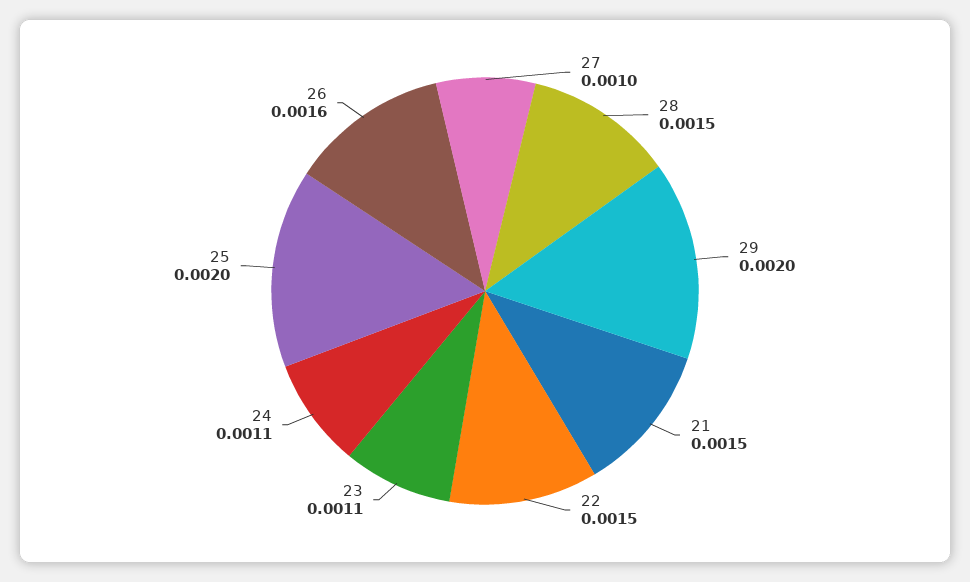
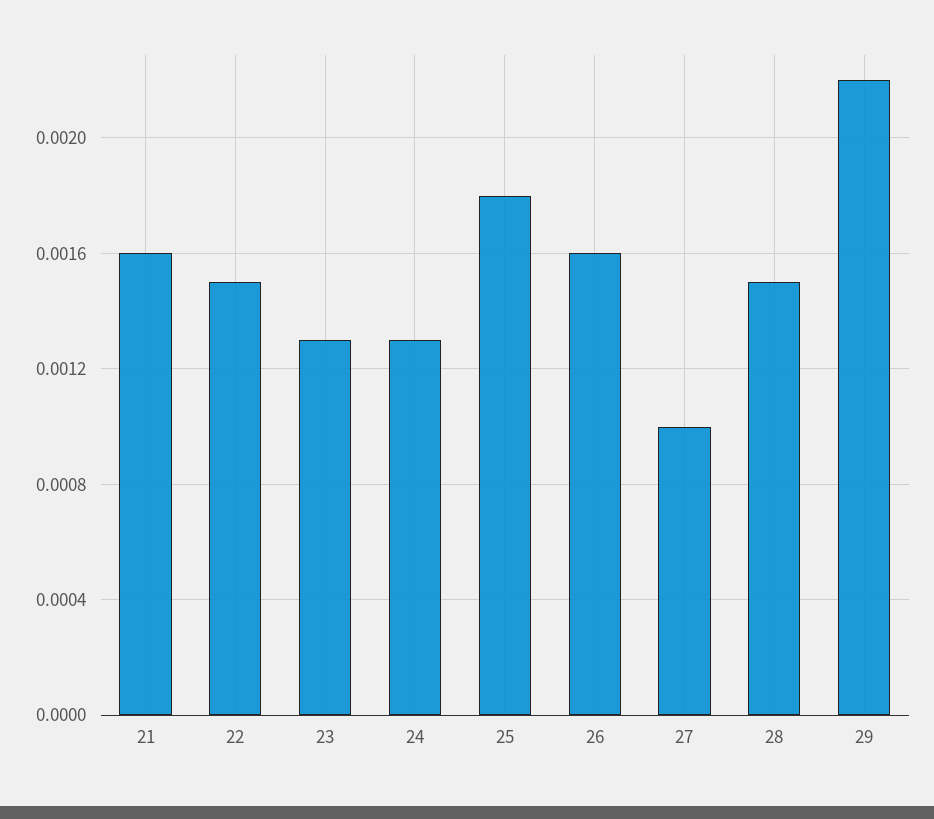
  {
    "27": 0.001,
    "28": 0.0015,
-   "29": 0.002,
+   "29": 0.0022,
-   "21": 0.0015,
+   "21": 0.0016,
    "22": 0.0015,
-   "23": 0.0011,
+   "23": 0.0013,
-   "24": 0.0011,
+   "24": 0.0013,
-   "25": 0.002,
+   "25": 0.0018,
    "26": 0.0016
  }

